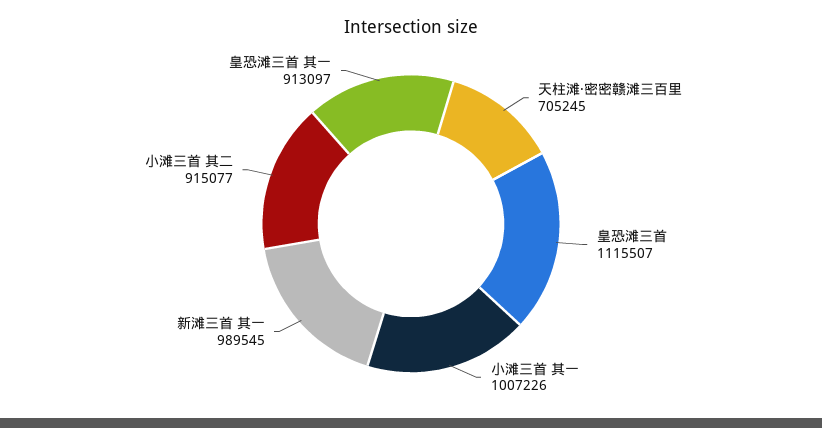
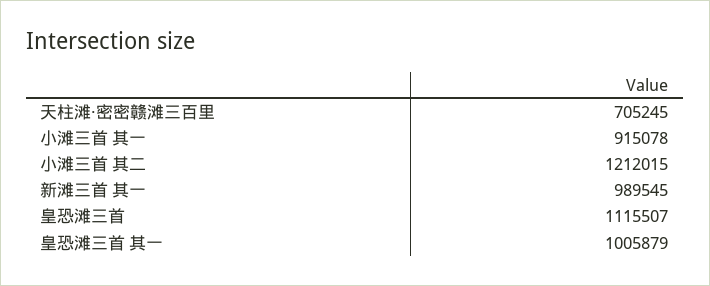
  {
    "天柱滩·密密赣滩三百里": 705245,
    "皇恐滩三首": 1115507,
-   "小滩三首 其一": 1007226,
+   "小滩三首 其一": 915078,
    "新滩三首 其一": 989545,
-   "小滩三首 其二": 915077,
+   "小滩三首 其二": 1212015,
-   "皇恐滩三首 其一": 913097
+   "皇恐滩三首 其一": 1005879
  }

